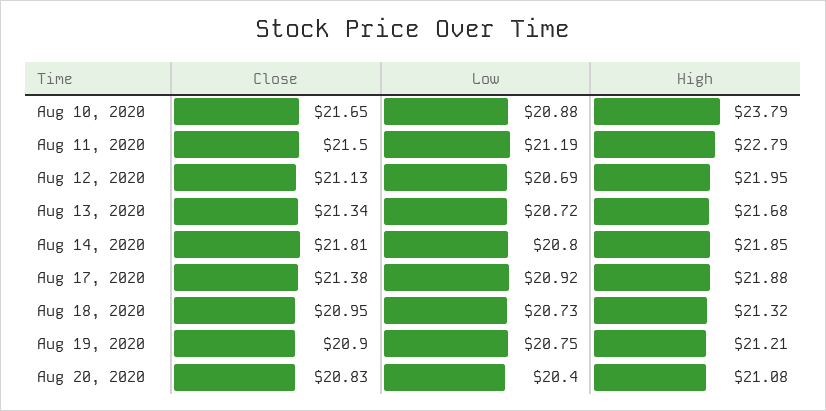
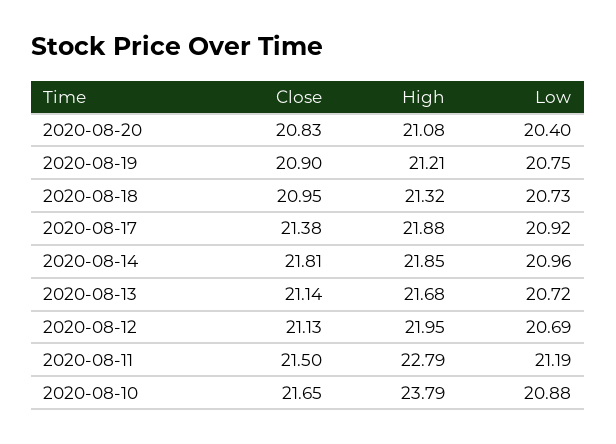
  {
    "Close": {
      "Aug 10, 2020": 21.65,
      "Aug 11, 2020": 21.5,
      "Aug 12, 2020": 21.13,
-     "Aug 13, 2020": 21.34,
+     "Aug 13, 2020": 21.14,
      "Aug 14, 2020": 21.81,
      "Aug 17, 2020": 21.38,
      "Aug 18, 2020": 20.95,
      "Aug 19, 2020": 20.9,
      "Aug 20, 2020": 20.83
    },
    "Low": {
      "Aug 10, 2020": 20.88,
      "Aug 11, 2020": 21.19,
      "Aug 12, 2020": 20.69,
      "Aug 13, 2020": 20.72,
-     "Aug 14, 2020": 20.8,
+     "Aug 14, 2020": 20.96,
      "Aug 17, 2020": 20.92,
      "Aug 18, 2020": 20.73,
      "Aug 19, 2020": 20.75,
      "Aug 20, 2020": 20.4
    },
    "High": {
      "Aug 10, 2020": 23.79,
      "Aug 11, 2020": 22.79,
      "Aug 12, 2020": 21.95,
      "Aug 13, 2020": 21.68,
      "Aug 14, 2020": 21.85,
      "Aug 17, 2020": 21.88,
      "Aug 18, 2020": 21.32,
      "Aug 19, 2020": 21.21,
      "Aug 20, 2020": 21.08
    }
  }

